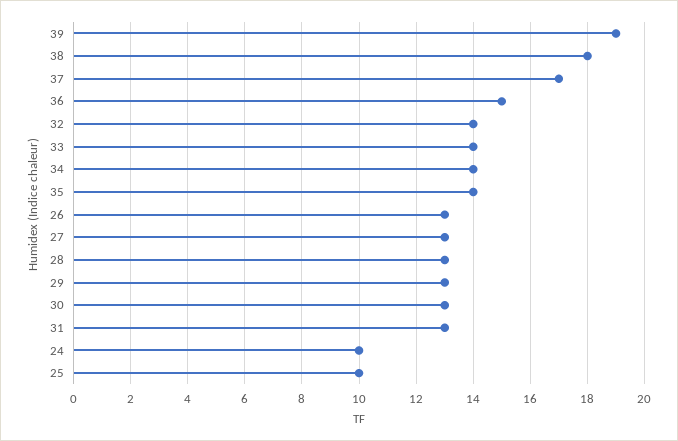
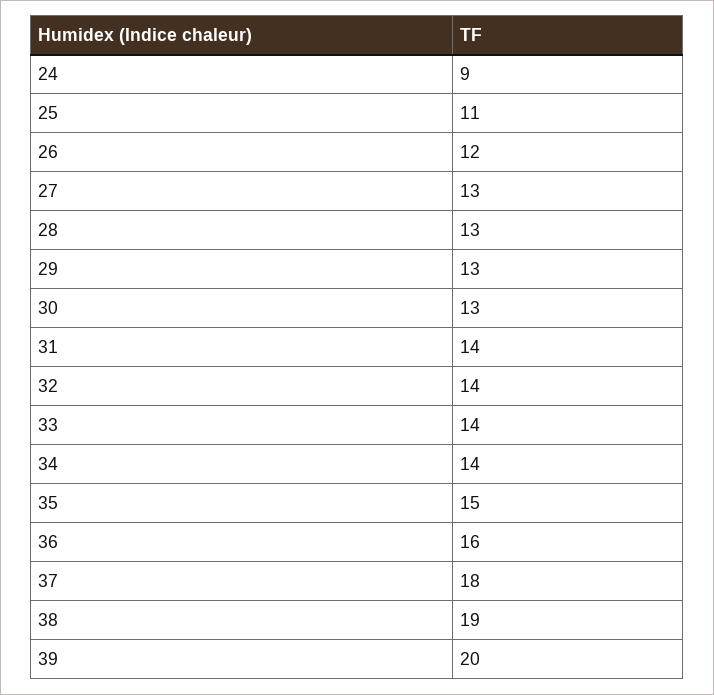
  {
-   "39": 19,
+   "39": 20,
-   "38": 18,
+   "38": 19,
-   "37": 17,
+   "37": 18,
-   "36": 15,
+   "36": 16,
    "32": 14,
    "33": 14,
    "34": 14,
-   "35": 14,
+   "35": 15,
-   "26": 13,
+   "26": 12,
    "27": 13,
    "28": 13,
    "29": 13,
    "30": 13,
-   "31": 13,
+   "31": 14,
-   "24": 10,
+   "24": 9,
-   "25": 10
+   "25": 11
  }

